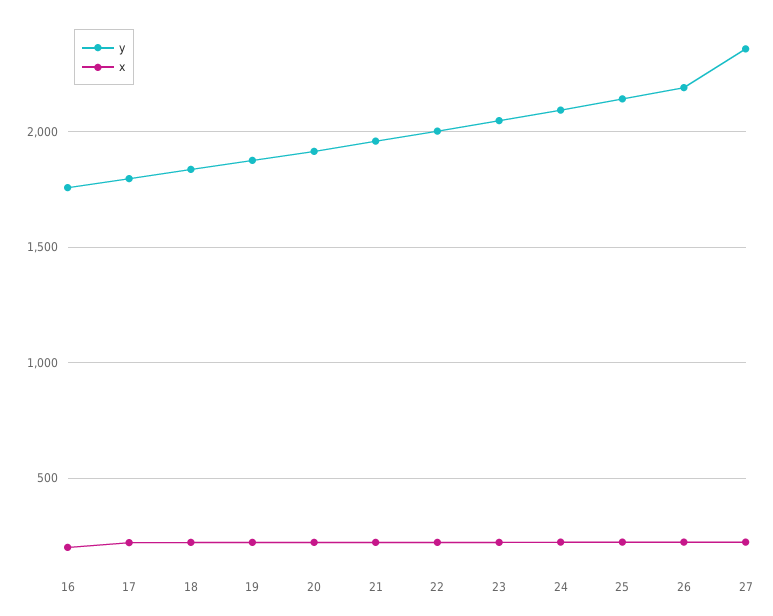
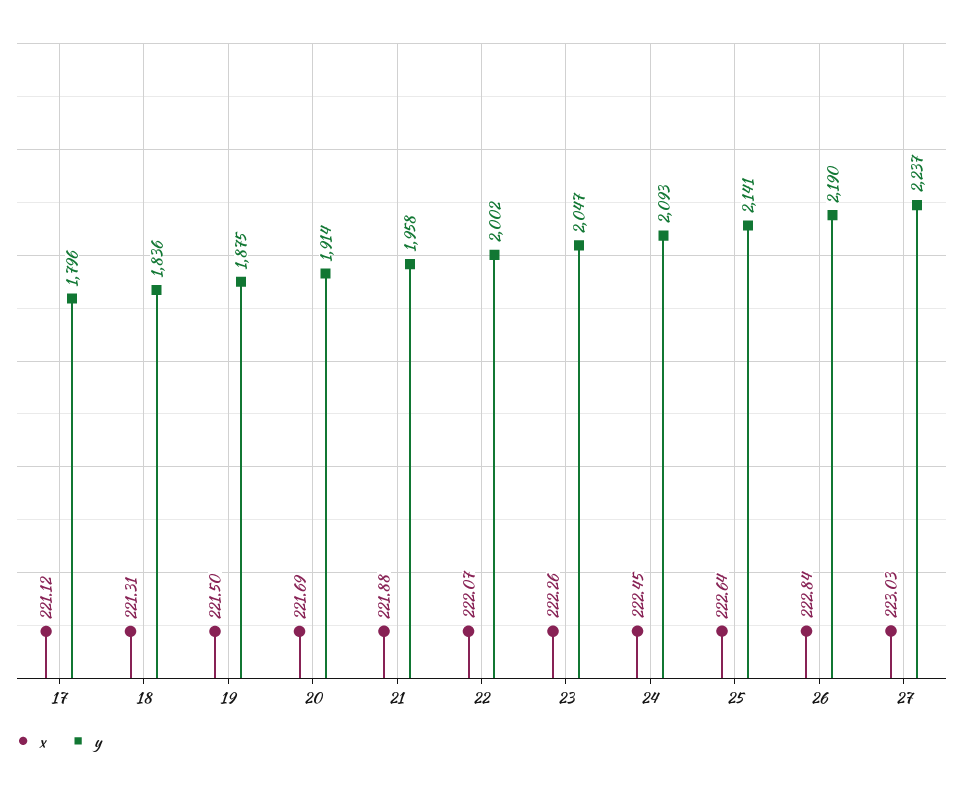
  {
    "y": {
-     "16": 1750,
      "17": 1796,
      "18": 1836,
      "19": 1875,
      "20": 1914,
      "21": 1958,
      "22": 2002,
      "23": 2047,
      "24": 2093,
      "25": 2141,
      "26": 2190,
-     "27": 2350
+     "27": 2237
    },
    "x": {
-     "16": 200,
      "17": 221.12,
      "18": 221.31,
      "19": 221.5,
      "20": 221.69,
      "21": 221.88,
      "22": 222.07,
      "23": 222.26,
      "24": 222.45,
      "25": 222.64,
      "26": 222.84,
      "27": 223.03
    }
  }

